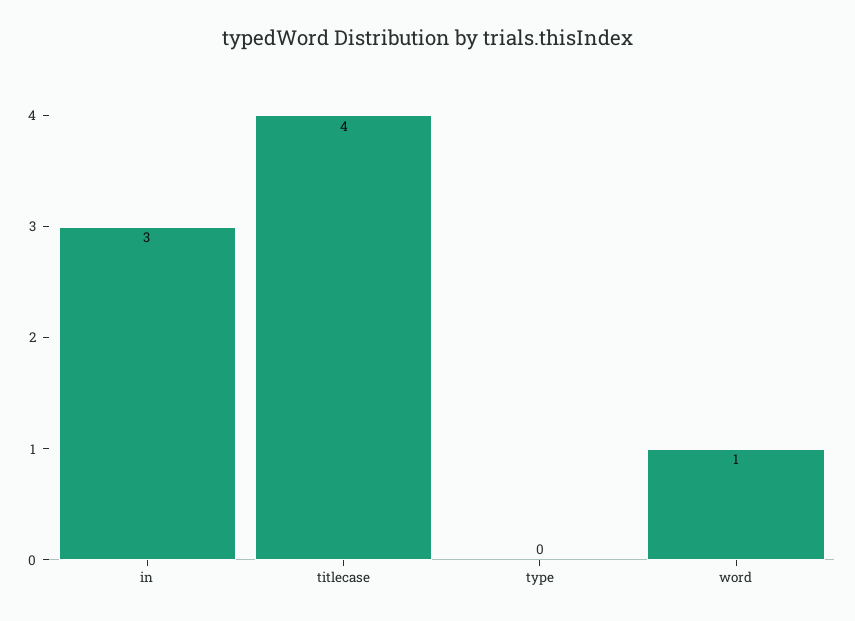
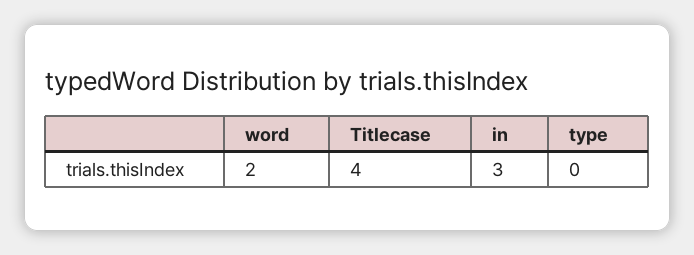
  {
    "in": 3,
    "titlecase": 4,
    "type": 0,
-   "word": 1
+   "word": 2
  }

